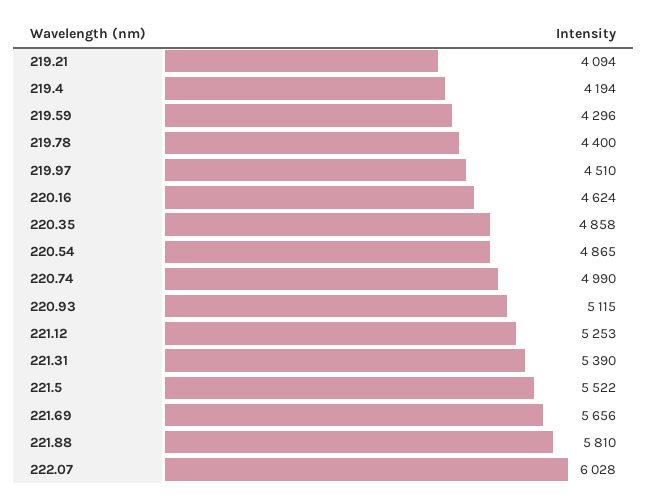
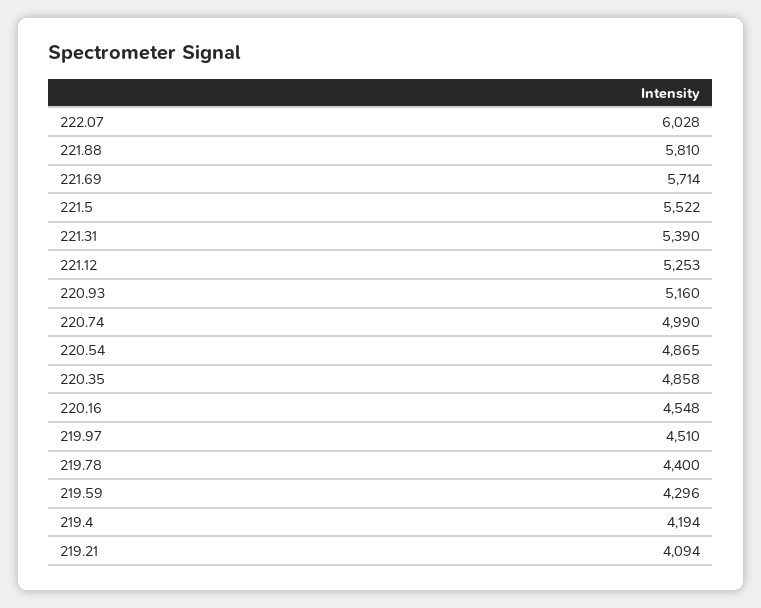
  {
    "219.21": 4094,
    "219.4": 4194,
    "219.59": 4296,
    "219.78": 4400,
    "219.97": 4510,
-   "220.16": 4624,
+   "220.16": 4548,
    "220.35": 4858,
    "220.54": 4865,
    "220.74": 4990,
-   "220.93": 5115,
+   "220.93": 5160,
    "221.12": 5253,
    "221.31": 5390,
    "221.5": 5522,
-   "221.69": 5656,
+   "221.69": 5714,
    "221.88": 5810,
    "222.07": 6028
  }

